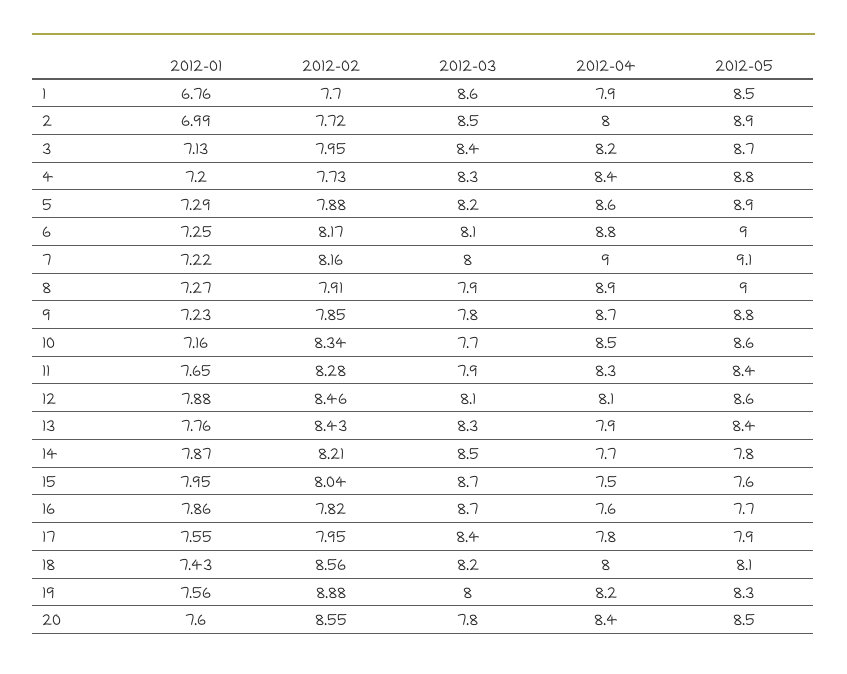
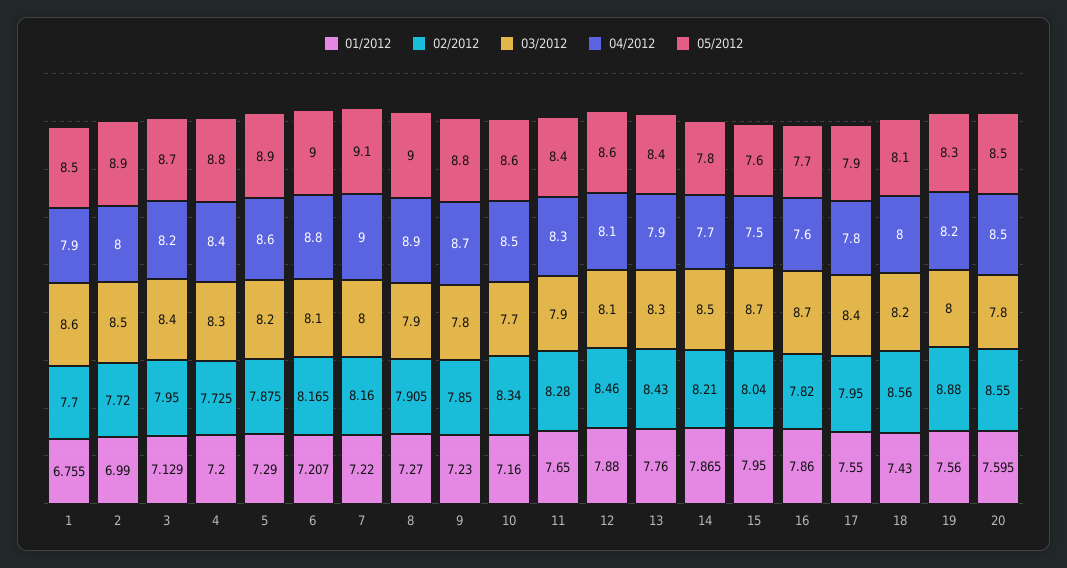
  {
    "2012-01": {
      "1": 6.755,
      "2": 6.99,
      "3": 7.129,
      "4": 7.2,
      "5": 7.29,
-     "6": 7.25,
+     "6": 7.207,
      "7": 7.22,
      "8": 7.27,
      "9": 7.23,
      "10": 7.16,
      "11": 7.65,
      "12": 7.88,
      "13": 7.76,
      "14": 7.865,
      "15": 7.95,
      "16": 7.86,
      "17": 7.55,
      "18": 7.43,
      "19": 7.56,
      "20": 7.595
    },
    "2012-02": {
      "1": 7.7,
      "2": 7.72,
      "3": 7.95,
      "4": 7.725,
      "5": 7.875,
      "6": 8.165,
      "7": 8.16,
      "8": 7.905,
      "9": 7.85,
      "10": 8.34,
      "11": 8.28,
      "12": 8.46,
      "13": 8.43,
      "14": 8.21,
      "15": 8.04,
      "16": 7.82,
      "17": 7.95,
      "18": 8.56,
      "19": 8.88,
      "20": 8.55
    },
    "2012-03": {
      "1": 8.6,
      "2": 8.5,
      "3": 8.4,
      "4": 8.3,
      "5": 8.2,
      "6": 8.1,
      "7": 8,
      "8": 7.9,
      "9": 7.8,
      "10": 7.7,
      "11": 7.9,
      "12": 8.1,
      "13": 8.3,
      "14": 8.5,
      "15": 8.7,
      "16": 8.7,
      "17": 8.4,
      "18": 8.2,
      "19": 8,
      "20": 7.8
    },
    "2012-04": {
      "1": 7.9,
      "2": 8,
      "3": 8.2,
      "4": 8.4,
      "5": 8.6,
      "6": 8.8,
      "7": 9,
      "8": 8.9,
      "9": 8.7,
      "10": 8.5,
      "11": 8.3,
      "12": 8.1,
      "13": 7.9,
      "14": 7.7,
      "15": 7.5,
      "16": 7.6,
      "17": 7.8,
      "18": 8,
      "19": 8.2,
-     "20": 8.4
+     "20": 8.5
    },
    "2012-05": {
      "1": 8.5,
      "2": 8.9,
      "3": 8.7,
      "4": 8.8,
      "5": 8.9,
      "6": 9,
      "7": 9.1,
      "8": 9,
      "9": 8.8,
      "10": 8.6,
      "11": 8.4,
      "12": 8.6,
      "13": 8.4,
      "14": 7.8,
      "15": 7.6,
      "16": 7.7,
      "17": 7.9,
      "18": 8.1,
      "19": 8.3,
      "20": 8.5
    }
  }

